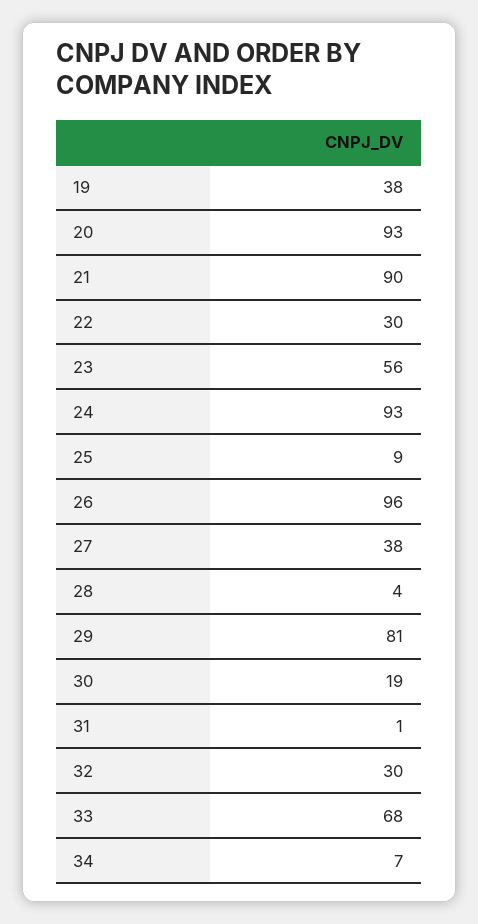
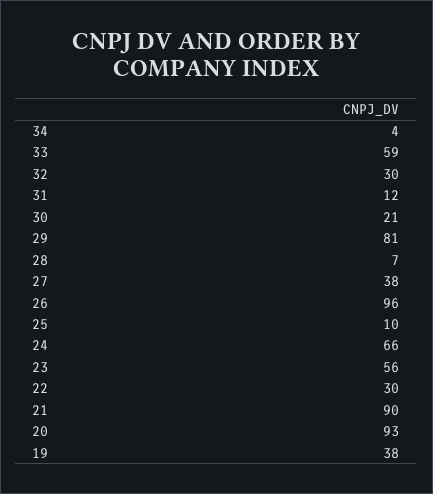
  {
    "19": 38,
    "20": 93,
    "21": 90,
    "22": 30,
    "23": 56,
-   "24": 93,
+   "24": 66,
-   "25": 9,
+   "25": 10,
    "26": 96,
    "27": 38,
-   "28": 4,
+   "28": 7,
    "29": 81,
-   "30": 19,
+   "30": 21,
-   "31": 1,
+   "31": 12,
    "32": 30,
-   "33": 68,
+   "33": 59,
-   "34": 7
+   "34": 4
  }

